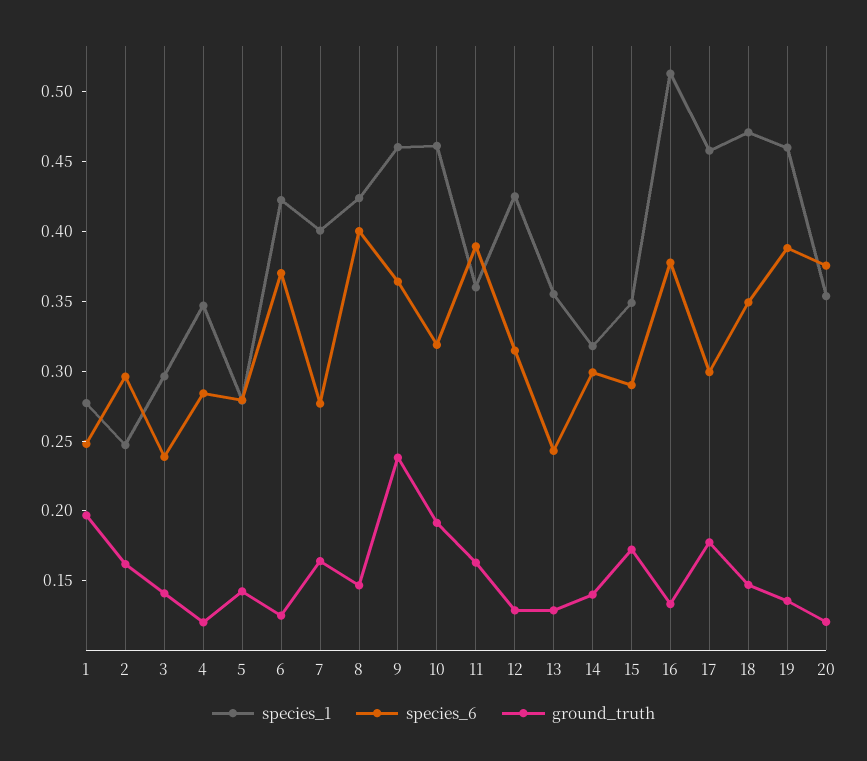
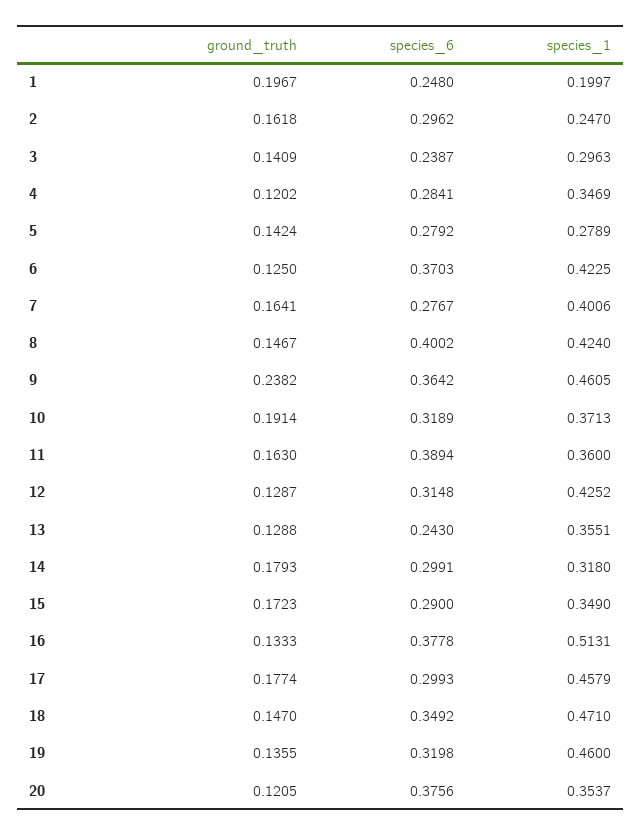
  {
    "species_1": {
-     "1": 0.28,
+     "1": 0.1997,
      "2": 0.247,
      "3": 0.2963,
      "4": 0.3469,
      "5": 0.2789,
      "6": 0.4225,
      "7": 0.4006,
      "8": 0.424,
      "9": 0.4605,
-     "10": 0.46,
+     "10": 0.3713,
      "11": 0.36,
      "12": 0.4252,
      "13": 0.3551,
      "14": 0.318,
      "15": 0.349,
      "16": 0.5131,
      "17": 0.4579,
      "18": 0.471,
      "19": 0.46,
      "20": 0.3537
    },
    "species_6": {
      "1": 0.248,
      "2": 0.2962,
      "3": 0.2387,
      "4": 0.2841,
      "5": 0.2792,
      "6": 0.3703,
      "7": 0.2767,
      "8": 0.4002,
      "9": 0.3642,
      "10": 0.3189,
      "11": 0.3894,
      "12": 0.3148,
      "13": 0.243,
      "14": 0.2991,
      "15": 0.29,
      "16": 0.3778,
      "17": 0.2993,
      "18": 0.3492,
-     "19": 0.39,
+     "19": 0.3198,
      "20": 0.3756
    },
    "ground_truth": {
      "1": 0.1967,
      "2": 0.1618,
      "3": 0.1409,
      "4": 0.1202,
      "5": 0.1424,
      "6": 0.125,
      "7": 0.1641,
      "8": 0.1467,
      "9": 0.2382,
      "10": 0.1914,
      "11": 0.163,
      "12": 0.1287,
      "13": 0.1288,
-     "14": 0.14,
+     "14": 0.1793,
      "15": 0.1723,
      "16": 0.1333,
      "17": 0.1774,
      "18": 0.147,
      "19": 0.1355,
      "20": 0.1205
    }
  }

